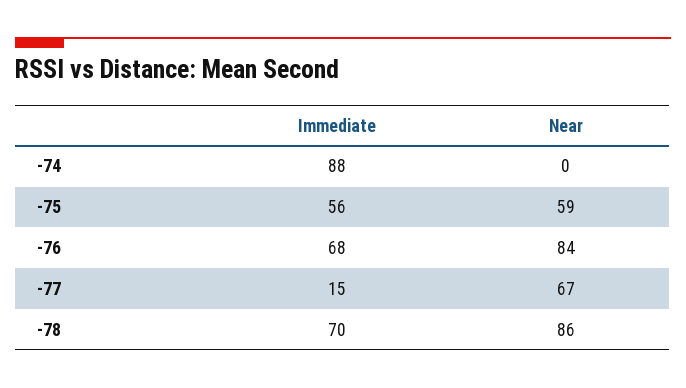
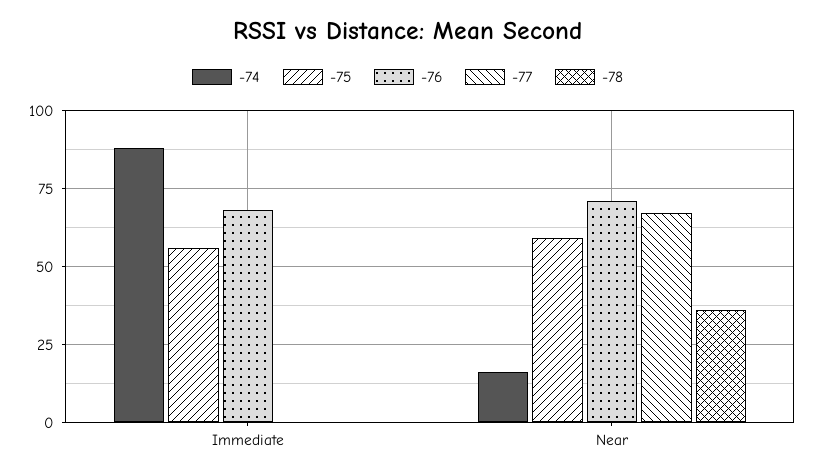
  {
    "-74": {
      "Immediate": 88,
-     "Near": 0
+     "Near": 15
    },
    "-75": {
      "Immediate": 56,
      "Near": 59
    },
    "-76": {
      "Immediate": 68,
-     "Near": 84
+     "Near": 70
    },
    "-77": {
-     "Immediate": 15,
+     "Immediate": 0,
      "Near": 67
    },
    "-78": {
-     "Immediate": 70,
+     "Immediate": 0,
-     "Near": 86
+     "Near": 35
    }
  }

